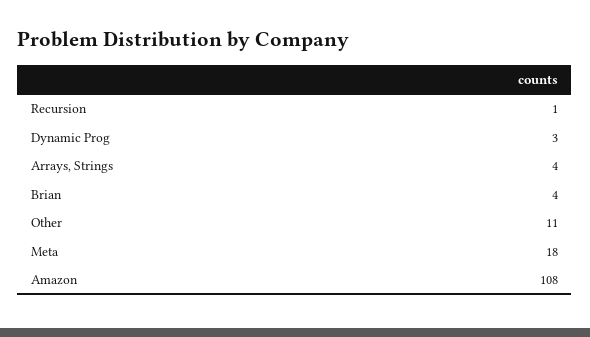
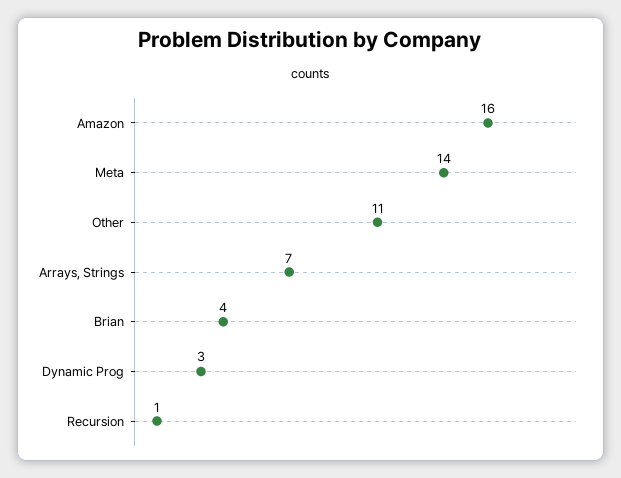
  {
    "Recursion": 1,
    "Dynamic Prog": 3,
-   "Arrays, Strings": 4,
+   "Arrays, Strings": 7,
    "Brian": 4,
    "Other": 11,
-   "Meta": 18,
+   "Meta": 14,
-   "Amazon": 108
+   "Amazon": 16
  }

